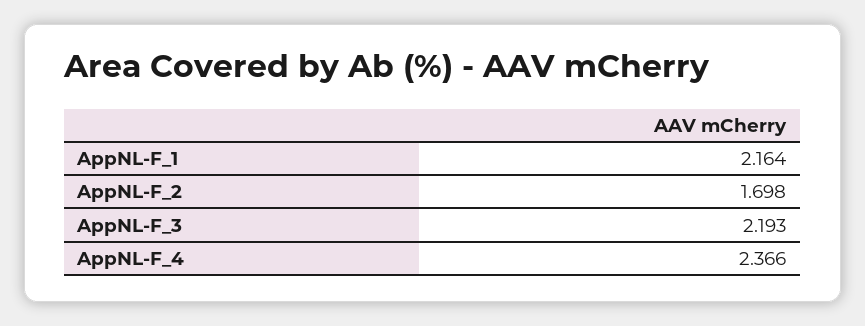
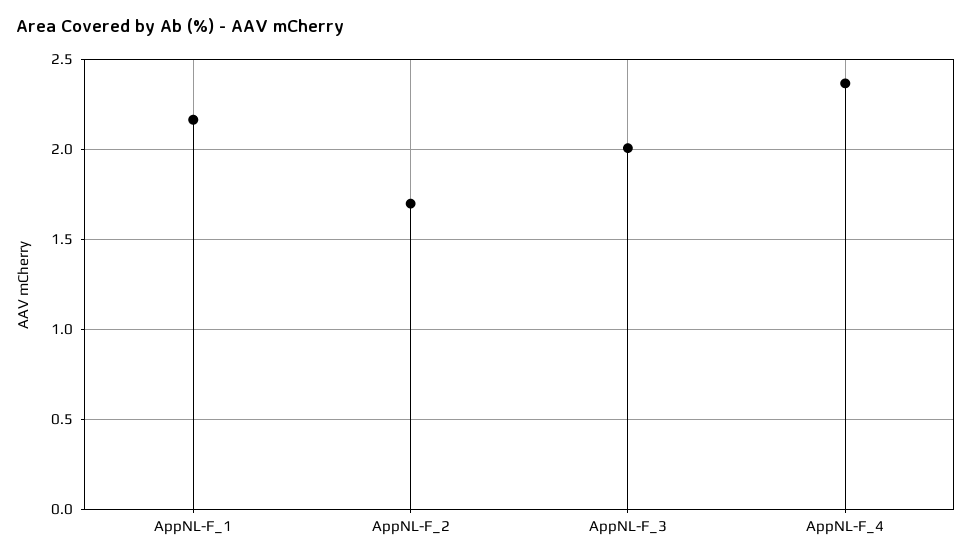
  {
    "AppNL-F_1": 2.164,
    "AppNL-F_2": 1.698,
-   "AppNL-F_3": 2.193,
+   "AppNL-F_3": 2,
    "AppNL-F_4": 2.366
  }

